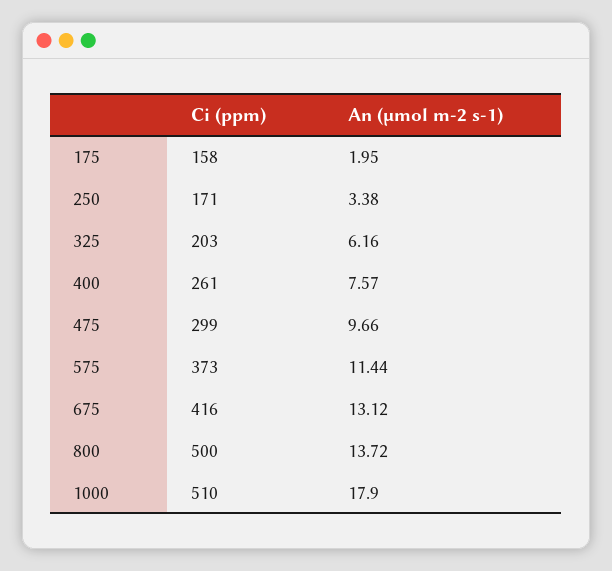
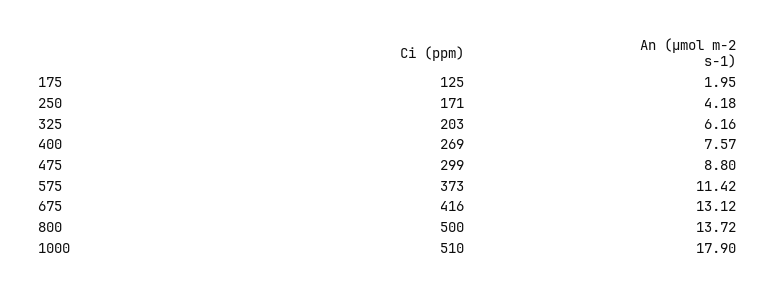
  {
    "Ci (ppm)": {
-     "175": 158,
+     "175": 125,
      "250": 171,
      "325": 203,
-     "400": 261,
+     "400": 269,
      "475": 299,
      "575": 373,
      "675": 416,
      "800": 500,
      "1000": 510
    },
    "An (μmol m-2 s-1)": {
      "175": 1.95,
-     "250": 3.38,
+     "250": 4.18,
      "325": 6.16,
      "400": 7.57,
-     "475": 9.66,
+     "475": 8.8,
-     "575": 11.44,
+     "575": 11.42,
      "675": 13.12,
      "800": 13.72,
      "1000": 17.9
    }
  }

